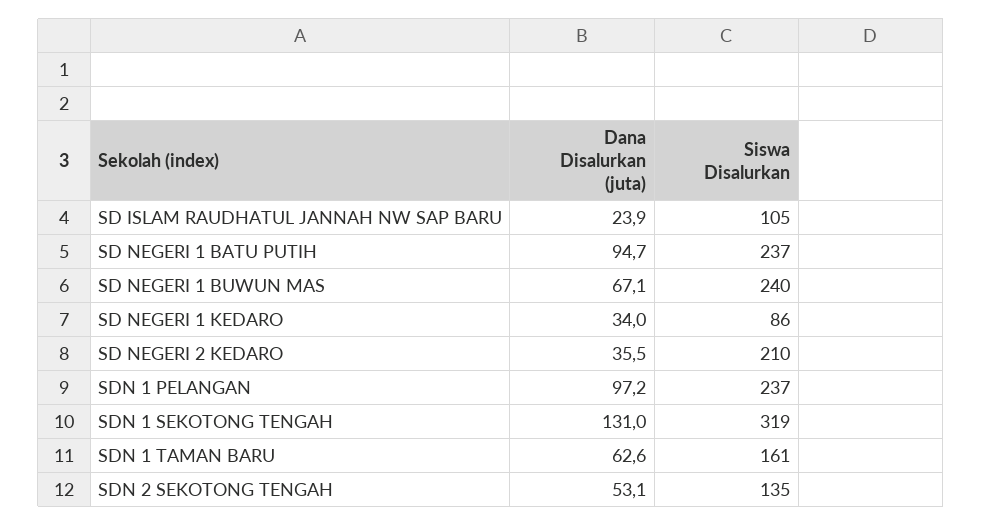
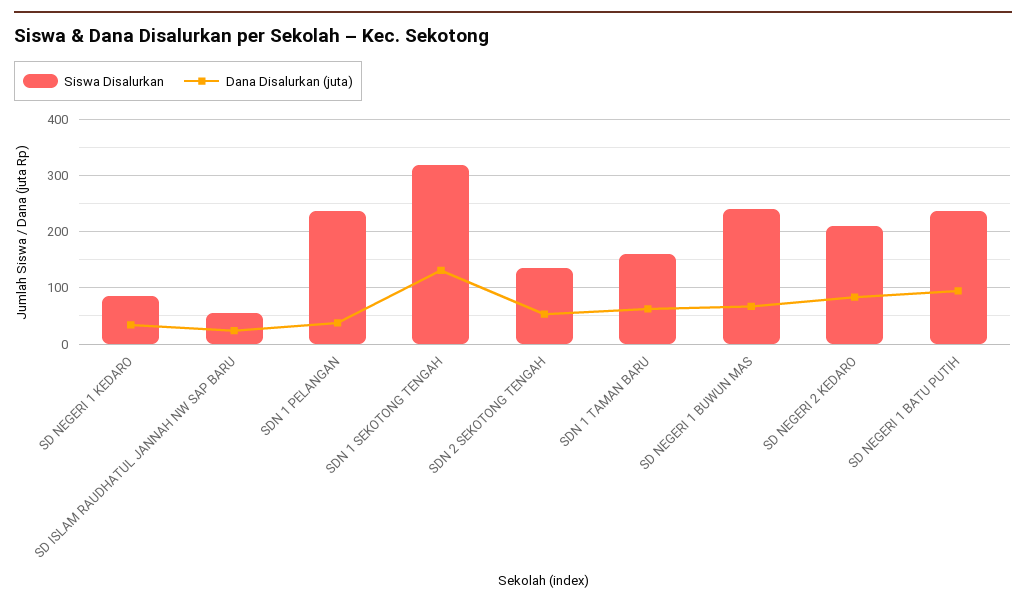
  {
    "Dana Disalurkan (juta)": {
      "SD ISLAM RAUDHATUL JANNAH NW SAP BARU": 23.9,
      "SD NEGERI 1 BATU PUTIH": 94.7,
      "SD NEGERI 1 BUWUN MAS": 67.1,
      "SD NEGERI 1 KEDARO": 34,
-     "SD NEGERI 2 KEDARO": 35.5,
+     "SD NEGERI 2 KEDARO": 80,
-     "SDN 1 PELANGAN": 97.2,
+     "SDN 1 PELANGAN": 40,
      "SDN 1 SEKOTONG TENGAH": 131,
      "SDN 1 TAMAN BARU": 62.6,
      "SDN 2 SEKOTONG TENGAH": 53.1
    },
    "Siswa Disalurkan": {
-     "SD ISLAM RAUDHATUL JANNAH NW SAP BARU": 105,
+     "SD ISLAM RAUDHATUL JANNAH NW SAP BARU": 60,
      "SD NEGERI 1 BATU PUTIH": 237,
      "SD NEGERI 1 BUWUN MAS": 240,
      "SD NEGERI 1 KEDARO": 86,
      "SD NEGERI 2 KEDARO": 210,
      "SDN 1 PELANGAN": 237,
      "SDN 1 SEKOTONG TENGAH": 319,
      "SDN 1 TAMAN BARU": 161,
      "SDN 2 SEKOTONG TENGAH": 135
    }
  }

